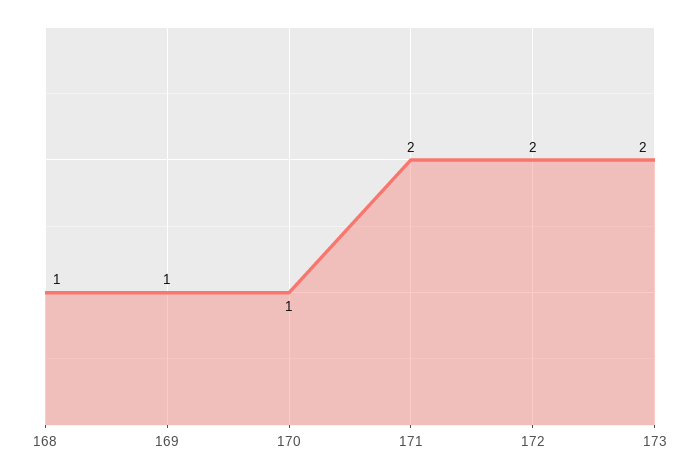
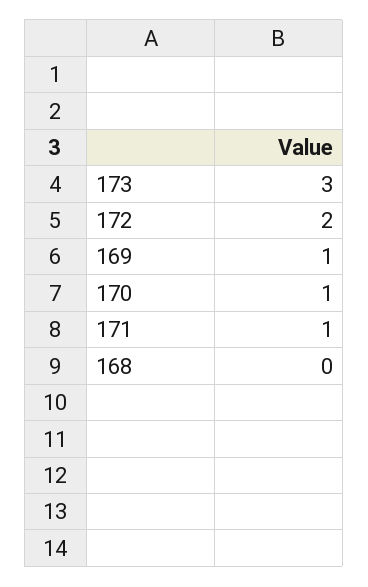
  {
-   "168": 1,
+   "168": 0,
    "169": 1,
    "170": 1,
-   "171": 2,
+   "171": 1,
    "172": 2,
-   "173": 2
+   "173": 3
  }

